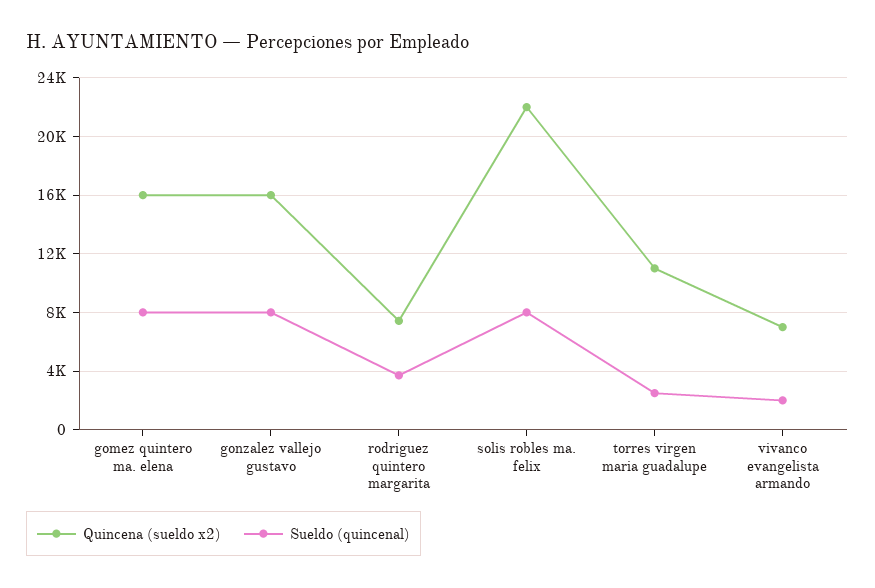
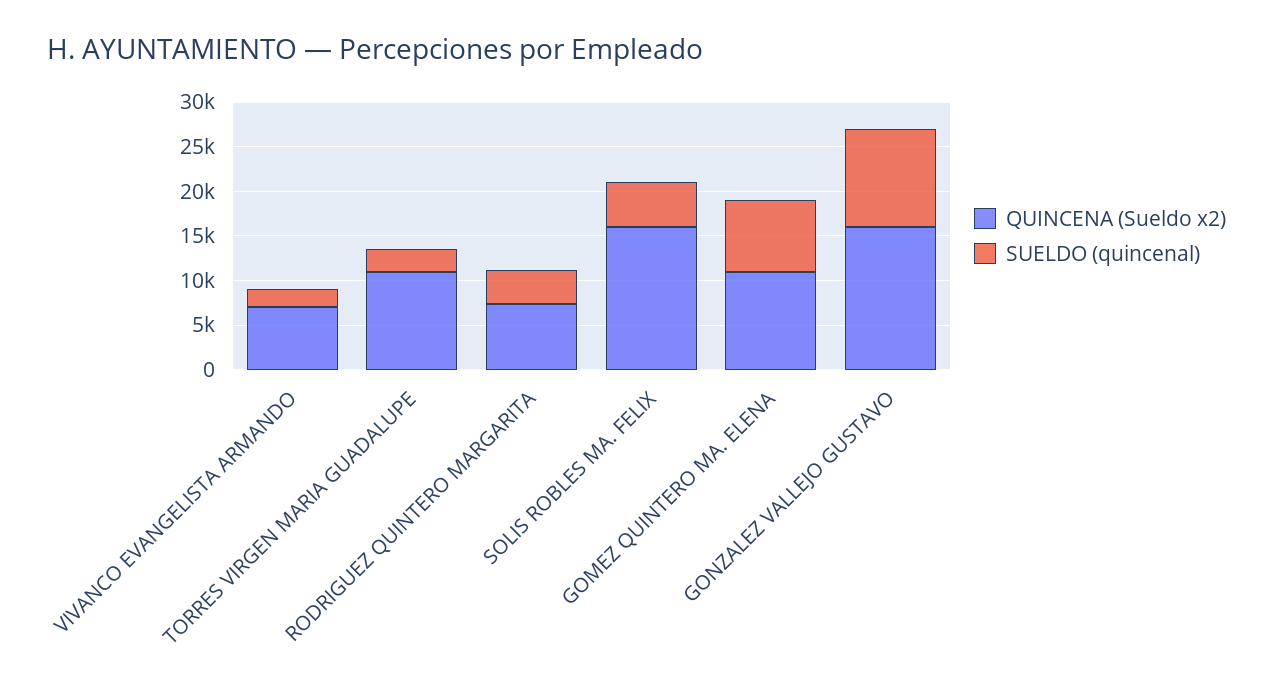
  {
    "Quincena (sueldo x2)": {
-     "gomez quintero ma. elena": 16000,
+     "gomez quintero ma. elena": 11000,
      "gonzalez vallejo gustavo": 16000,
      "rodriguez quintero margarita": 7500,
-     "solis robles ma. felix": 22000,
+     "solis robles ma. felix": 16000,
      "torres virgen maria guadalupe": 11000,
      "vivanco evangelista armando": 7000
    },
    "Sueldo (quincenal)": {
      "gomez quintero ma. elena": 8000,
-     "gonzalez vallejo gustavo": 8000,
+     "gonzalez vallejo gustavo": 11000,
      "rodriguez quintero margarita": 3500,
-     "solis robles ma. felix": 8000,
+     "solis robles ma. felix": 5000,
      "torres virgen maria guadalupe": 2500,
      "vivanco evangelista armando": 2000
    }
  }

